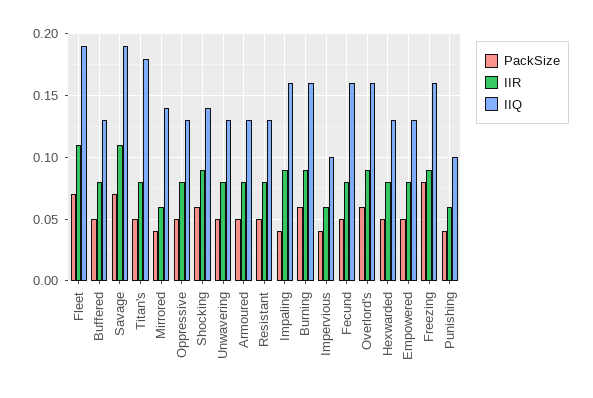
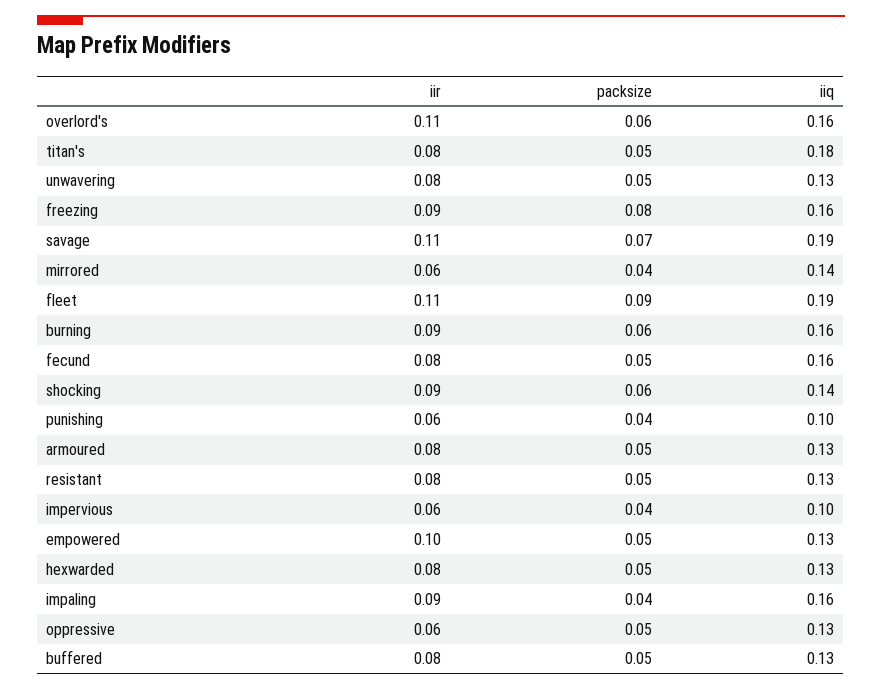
  {
    "PackSize": {
-     "Fleet": 0.07,
+     "Fleet": 0.09,
      "Buffered": 0.05,
      "Savage": 0.07,
      "Titan's": 0.05,
      "Mirrored": 0.04,
      "Oppressive": 0.05,
      "Shocking": 0.06,
      "Unwavering": 0.05,
      "Armoured": 0.05,
      "Resistant": 0.05,
      "Impaling": 0.04,
      "Burning": 0.06,
      "Impervious": 0.04,
      "Fecund": 0.05,
      "Overlord's": 0.06,
      "Hexwarded": 0.05,
      "Empowered": 0.05,
      "Freezing": 0.08,
      "Punishing": 0.04
    },
    "IIR": {
      "Fleet": 0.11,
      "Buffered": 0.08,
      "Savage": 0.11,
      "Titan's": 0.08,
      "Mirrored": 0.06,
-     "Oppressive": 0.08,
+     "Oppressive": 0.06,
      "Shocking": 0.09,
      "Unwavering": 0.08,
      "Armoured": 0.08,
      "Resistant": 0.08,
      "Impaling": 0.09,
      "Burning": 0.09,
      "Impervious": 0.06,
      "Fecund": 0.08,
-     "Overlord's": 0.09,
+     "Overlord's": 0.11,
      "Hexwarded": 0.08,
-     "Empowered": 0.08,
+     "Empowered": 0.1,
      "Freezing": 0.09,
      "Punishing": 0.06
    },
    "IIQ": {
      "Fleet": 0.19,
      "Buffered": 0.13,
      "Savage": 0.19,
      "Titan's": 0.18,
      "Mirrored": 0.14,
      "Oppressive": 0.13,
      "Shocking": 0.14,
      "Unwavering": 0.13,
      "Armoured": 0.13,
      "Resistant": 0.13,
      "Impaling": 0.16,
      "Burning": 0.16,
      "Impervious": 0.1,
      "Fecund": 0.16,
      "Overlord's": 0.16,
      "Hexwarded": 0.13,
      "Empowered": 0.13,
      "Freezing": 0.16,
      "Punishing": 0.1
    }
  }

